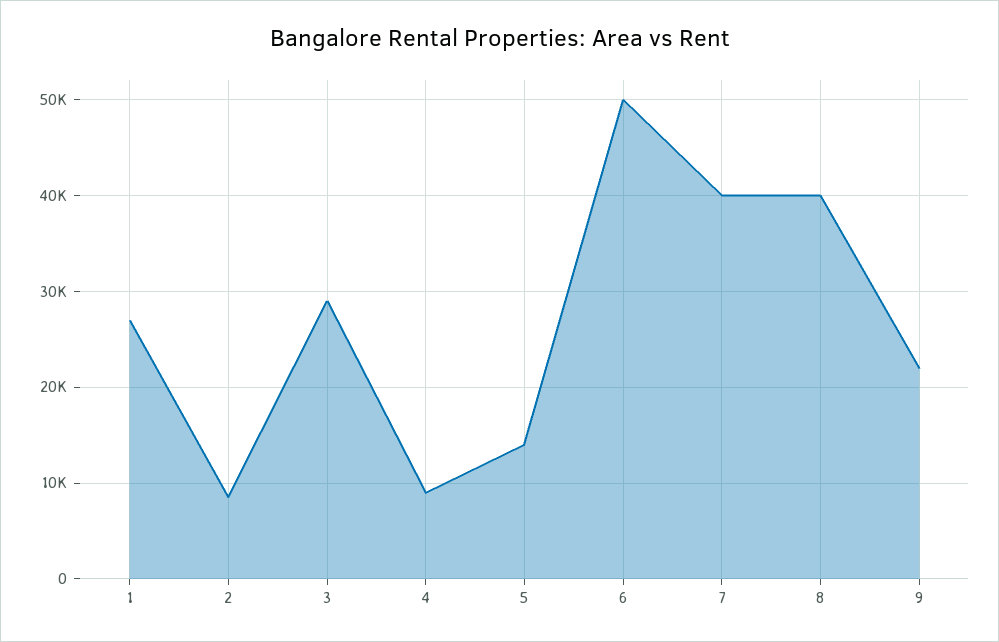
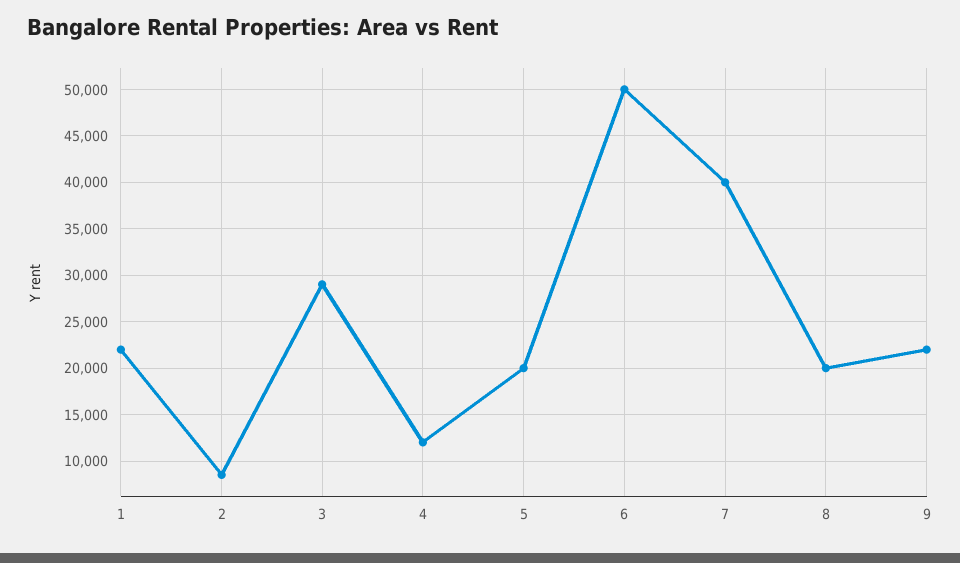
  {
-   "1": 27000,
+   "1": 22000,
    "2": 9000,
    "3": 29000,
-   "4": 9000,
+   "4": 12000,
-   "5": 14000,
+   "5": 20000,
    "6": 50000,
    "7": 40000,
-   "8": 40000,
+   "8": 20000,
    "9": 22000
  }

